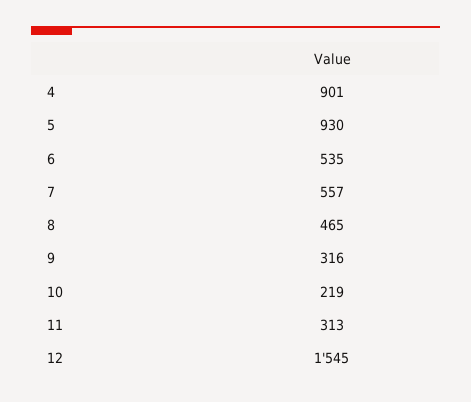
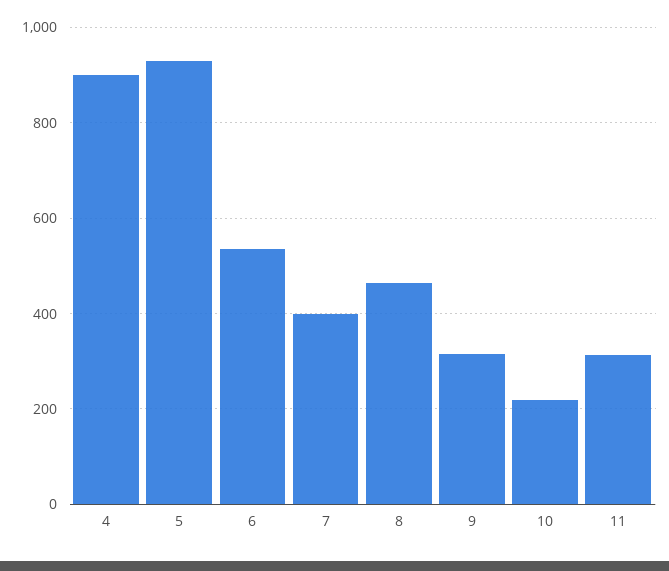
  {
    "4": 901,
    "5": 930,
    "6": 535,
-   "7": 557,
+   "7": 400,
    "8": 465,
    "9": 316,
    "10": 219,
-   "11": 313,
+   "11": 313
-   "12": 1545
  }

